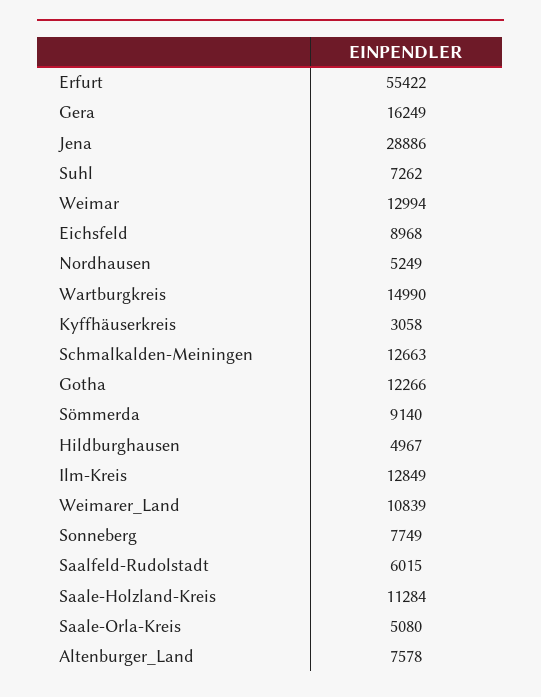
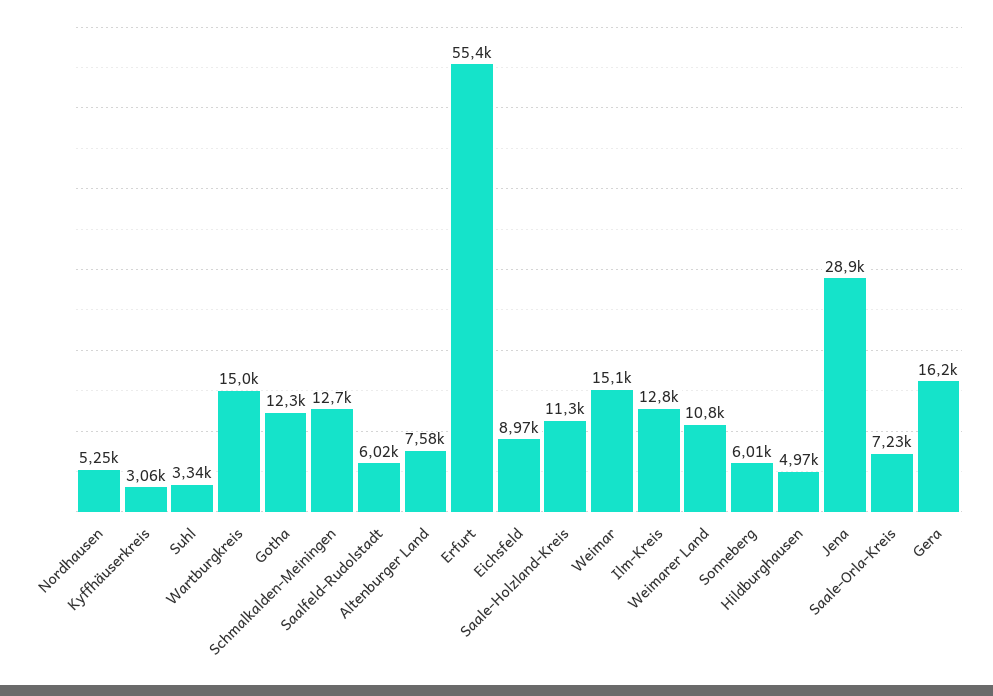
  {
    "Erfurt": 55422,
    "Gera": 16249,
    "Jena": 28886,
-   "Suhl": 7262,
+   "Suhl": 3340,
-   "Weimar": 12994,
+   "Weimar": 15100,
    "Eichsfeld": 8968,
    "Nordhausen": 5249,
    "Wartburgkreis": 14990,
    "Kyffhäuserkreis": 3058,
    "Schmalkalden-Meiningen": 12663,
    "Gotha": 12266,
-   "Sömmerda": 9140,
    "Hildburghausen": 4967,
    "Ilm-Kreis": 12849,
    "Weimarer_Land": 10839,
-   "Sonneberg": 7749,
+   "Sonneberg": 6010,
    "Saalfeld-Rudolstadt": 6015,
    "Saale-Holzland-Kreis": 11284,
-   "Saale-Orla-Kreis": 5080,
+   "Saale-Orla-Kreis": 7230,
    "Altenburger_Land": 7578
  }

